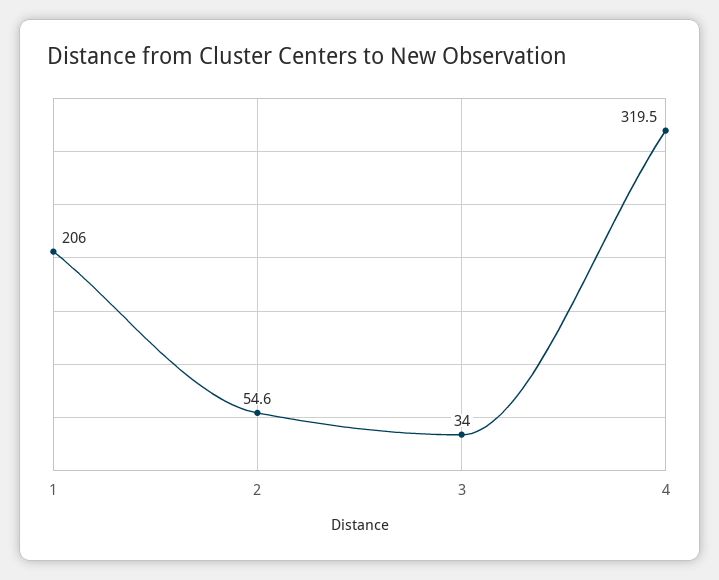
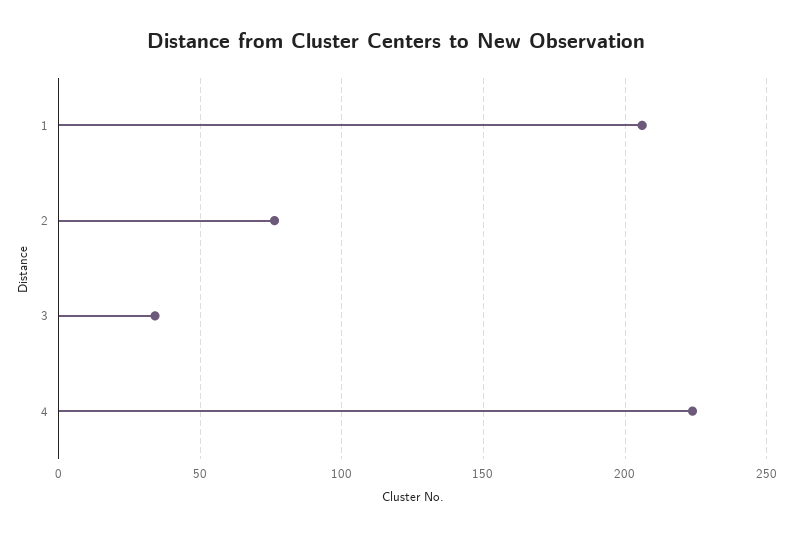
  {
    "1": 206,
-   "2": 54.6,
+   "2": 75,
    "3": 34,
-   "4": 319.5
+   "4": 225
  }

